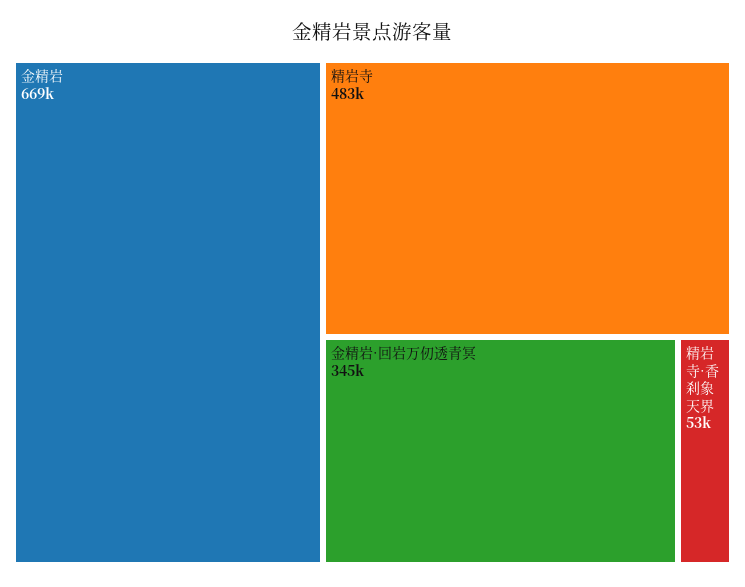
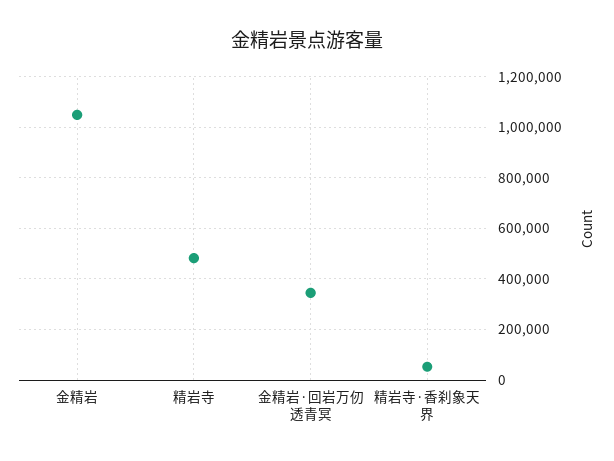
  {
-   "金精岩": 669000,
+   "金精岩": 1050000,
    "精岩寺": 483000,
    "金精岩·回岩万仞透青冥": 345000,
    "精岩寺·香刹象天界": 53000
  }

